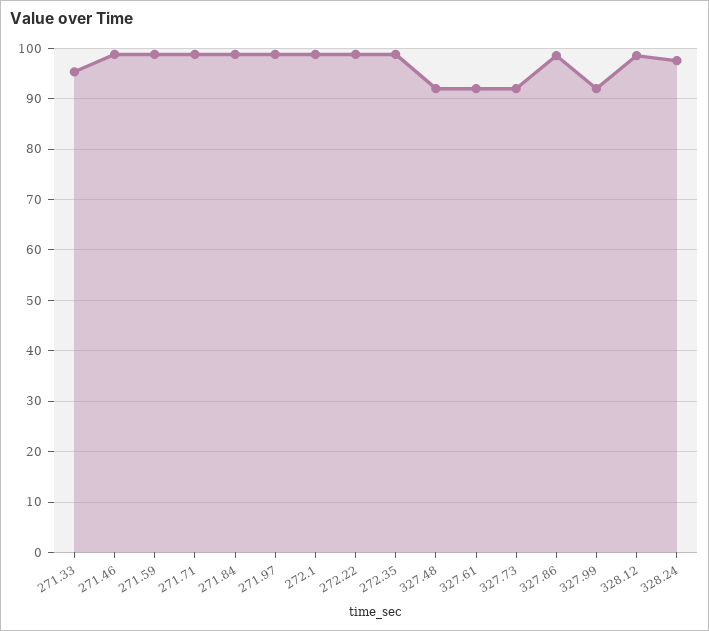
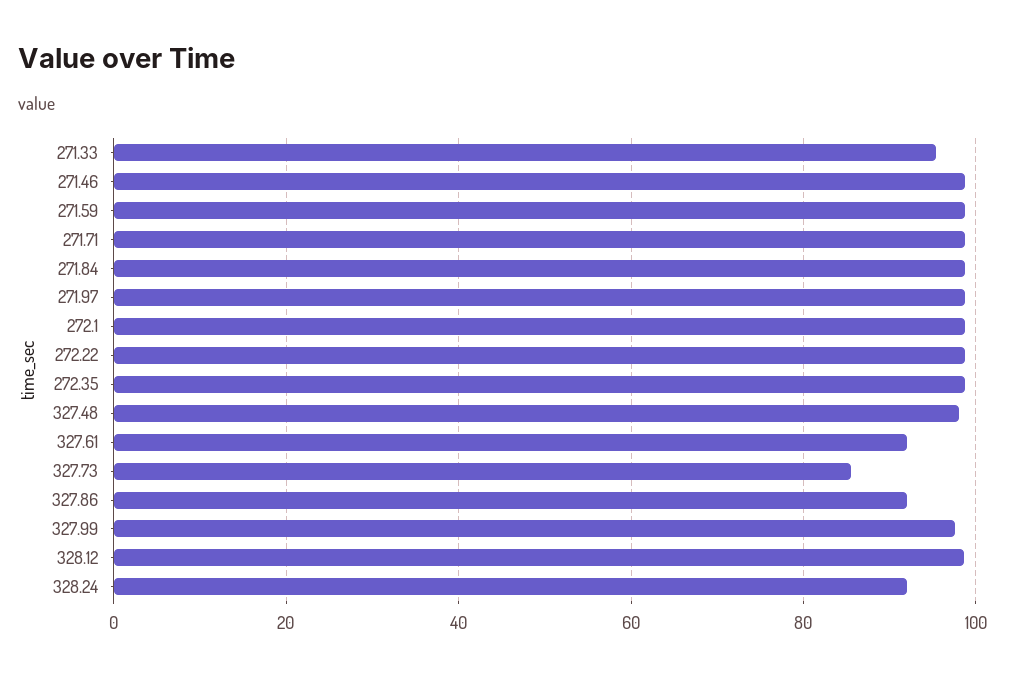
  {
    "271.33": 96,
    "271.46": 98,
    "271.59": 98,
    "271.71": 98,
    "271.84": 98,
    "271.97": 98,
    "272.1": 98,
    "272.22": 98,
    "272.35": 98,
-   "327.48": 92,
+   "327.48": 98,
    "327.61": 92,
-   "327.73": 92,
+   "327.73": 86,
-   "327.86": 98,
+   "327.86": 92,
-   "327.99": 92,
+   "327.99": 98,
    "328.12": 98,
-   "328.24": 98
+   "328.24": 92
  }

